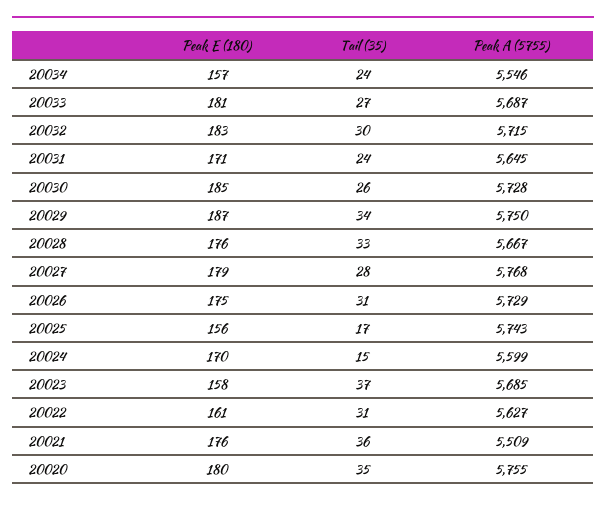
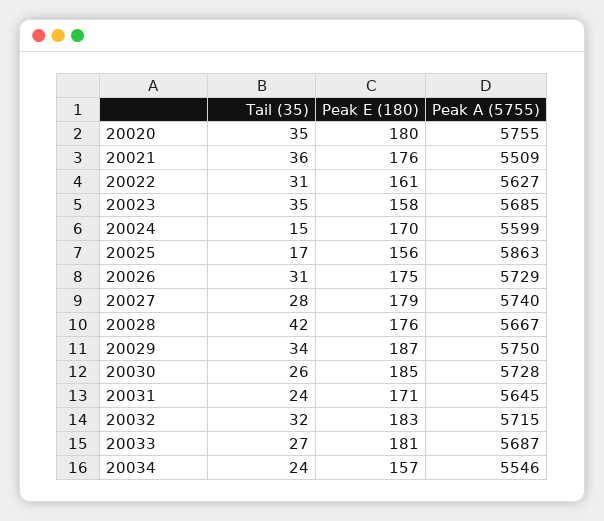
  {
    "Peak E (180)": {
      "20034": 157,
      "20033": 181,
      "20032": 183,
      "20031": 171,
      "20030": 185,
      "20029": 187,
      "20028": 176,
      "20027": 179,
      "20026": 175,
      "20025": 156,
      "20024": 170,
      "20023": 158,
      "20022": 161,
      "20021": 176,
      "20020": 180
    },
    "Tail (35)": {
      "20034": 24,
      "20033": 27,
-     "20032": 30,
+     "20032": 32,
      "20031": 24,
      "20030": 26,
      "20029": 34,
-     "20028": 33,
+     "20028": 42,
      "20027": 28,
      "20026": 31,
      "20025": 17,
      "20024": 15,
-     "20023": 37,
+     "20023": 35,
      "20022": 31,
      "20021": 36,
      "20020": 35
    },
    "Peak A (5755)": {
      "20034": 5546,
      "20033": 5687,
      "20032": 5715,
      "20031": 5645,
      "20030": 5728,
      "20029": 5750,
      "20028": 5667,
-     "20027": 5768,
+     "20027": 5740,
      "20026": 5729,
-     "20025": 5743,
+     "20025": 5863,
      "20024": 5599,
      "20023": 5685,
      "20022": 5627,
      "20021": 5509,
      "20020": 5755
    }
  }

